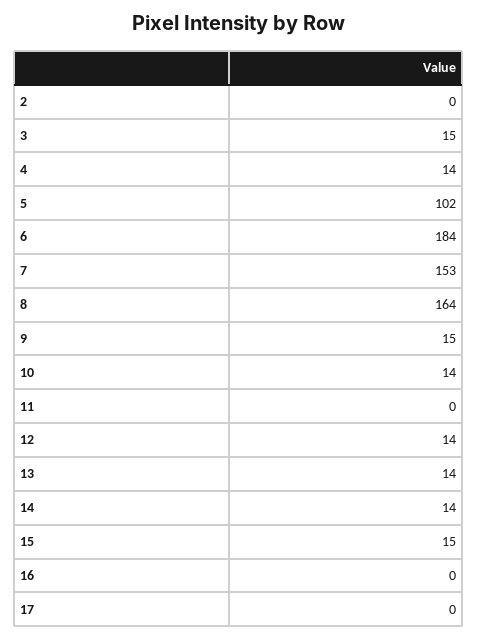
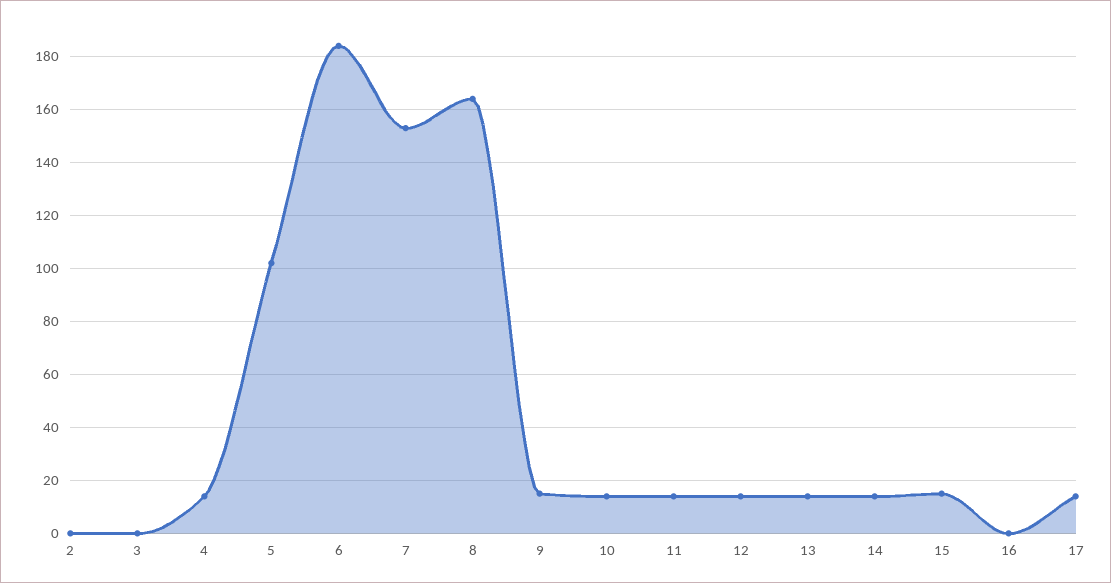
  {
    "2": 0,
-   "3": 15,
+   "3": 0,
    "4": 14,
    "5": 102,
    "6": 184,
    "7": 153,
    "8": 164,
    "9": 15,
    "10": 14,
-   "11": 0,
+   "11": 15,
    "12": 14,
    "13": 14,
    "14": 14,
    "15": 15,
    "16": 0,
-   "17": 0
+   "17": 15
  }

